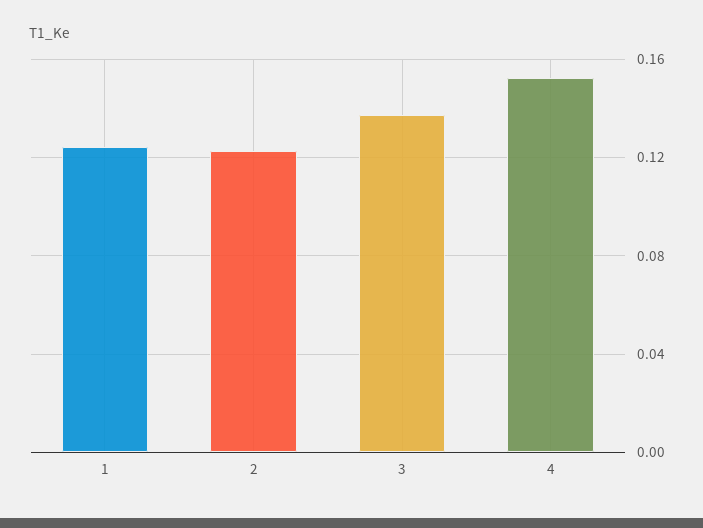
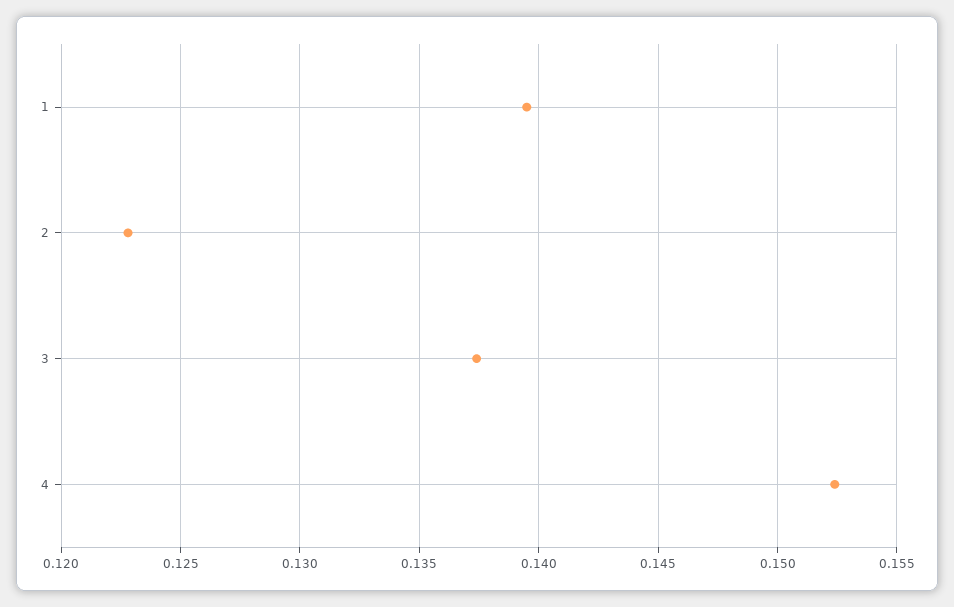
  {
-   "1": 0.125,
+   "1": 0.1395,
    "2": 0.123,
    "3": 0.1375,
    "4": 0.1525
  }

